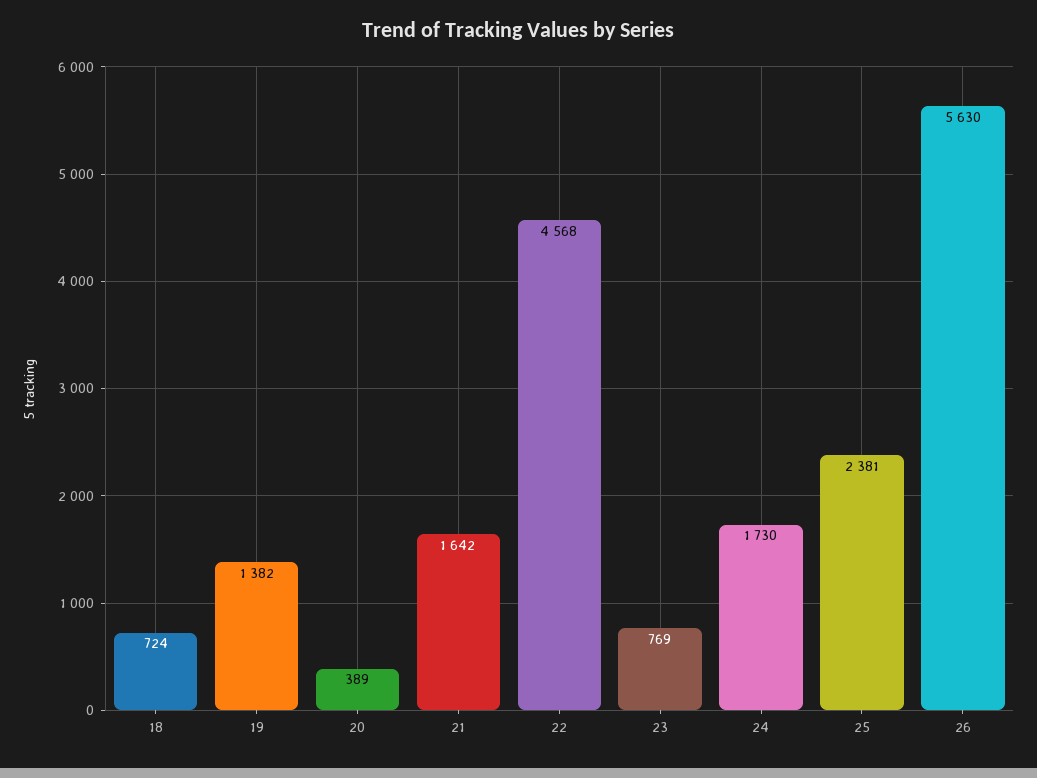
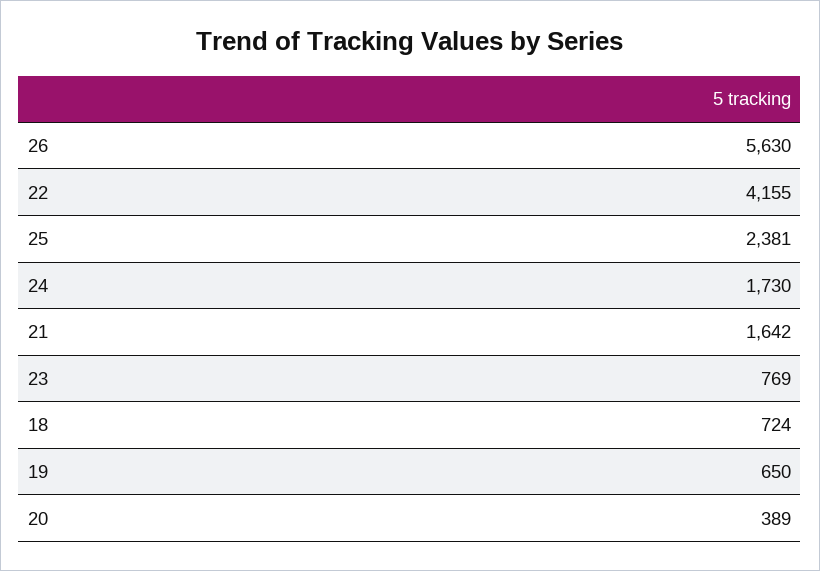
  {
    "18": 724,
-   "19": 1382,
+   "19": 650,
    "20": 389,
    "21": 1642,
-   "22": 4568,
+   "22": 4155,
    "23": 769,
    "24": 1730,
    "25": 2381,
    "26": 5630
  }

